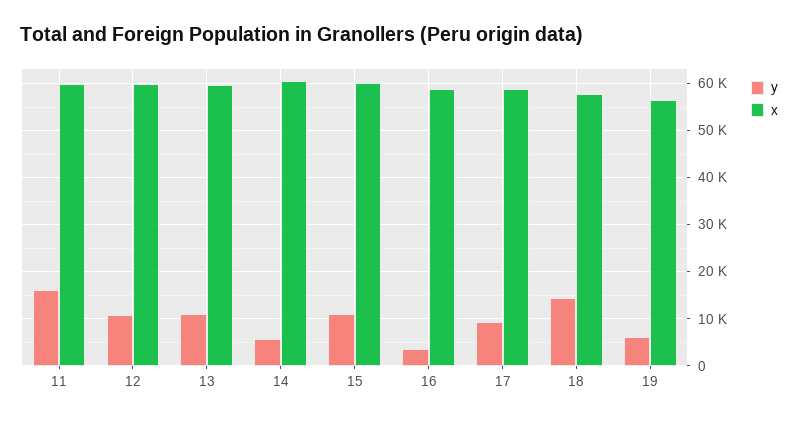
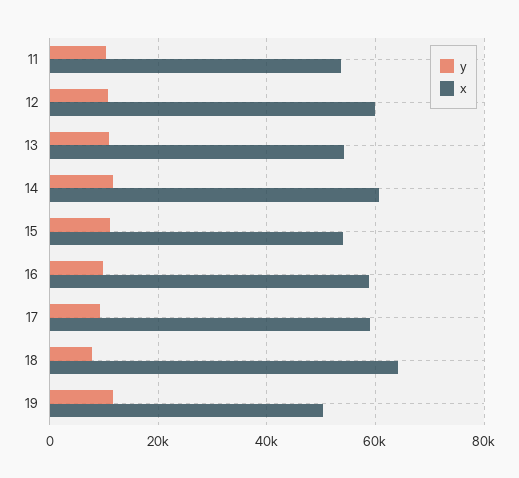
  {
    "y": {
-     "11": 16000,
+     "11": 10000,
      "12": 10000,
      "13": 10000,
-     "14": 6000,
+     "14": 12000,
      "15": 12000,
-     "16": 4000,
+     "16": 10000,
      "17": 10000,
-     "18": 14000,
+     "18": 8000,
-     "19": 6000
+     "19": 12000
    },
    "x": {
-     "11": 60000,
+     "11": 54000,
      "12": 60000,
-     "13": 60000,
+     "13": 54000,
      "14": 60000,
-     "15": 60000,
+     "15": 54000,
      "16": 58000,
      "17": 58000,
-     "18": 58000,
+     "18": 64000,
-     "19": 56000
+     "19": 50000
    }
  }

